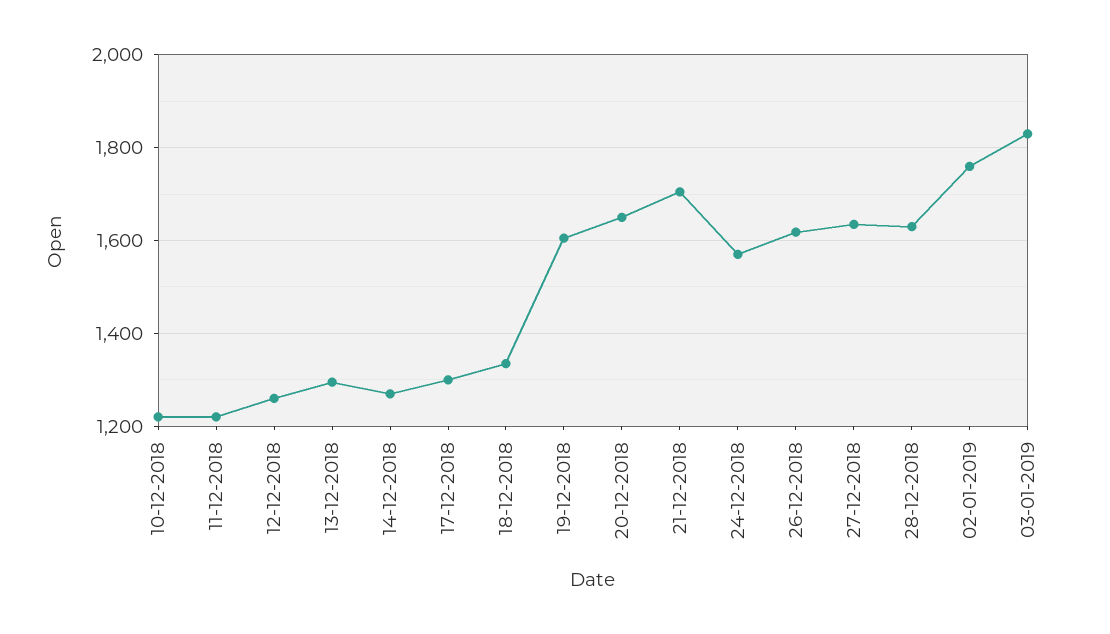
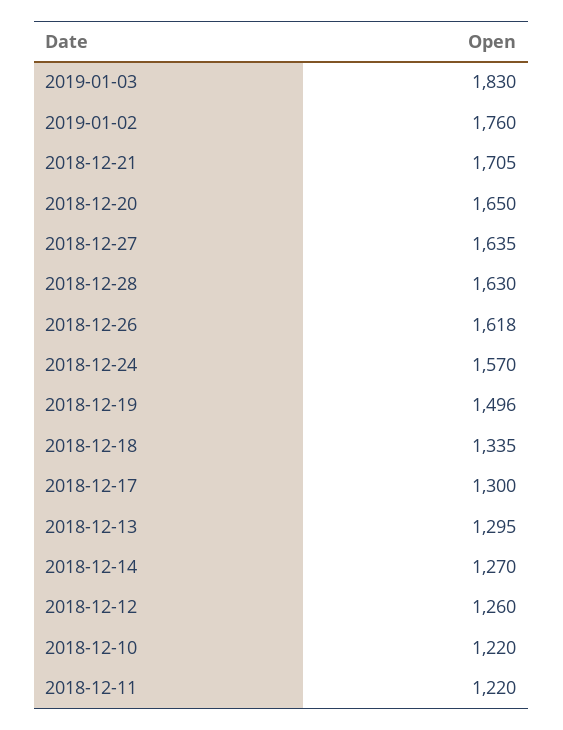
  {
    "10-12-2018": 1220,
    "11-12-2018": 1220,
    "12-12-2018": 1260,
    "13-12-2018": 1295,
    "14-12-2018": 1270,
    "17-12-2018": 1300,
    "18-12-2018": 1335,
-   "19-12-2018": 1600,
+   "19-12-2018": 1496,
    "20-12-2018": 1650,
    "21-12-2018": 1705,
    "24-12-2018": 1570,
    "26-12-2018": 1618,
    "27-12-2018": 1635,
    "28-12-2018": 1630,
    "02-01-2019": 1760,
    "03-01-2019": 1830
  }

